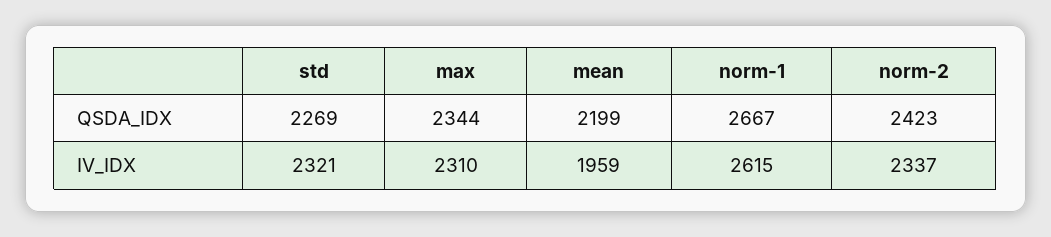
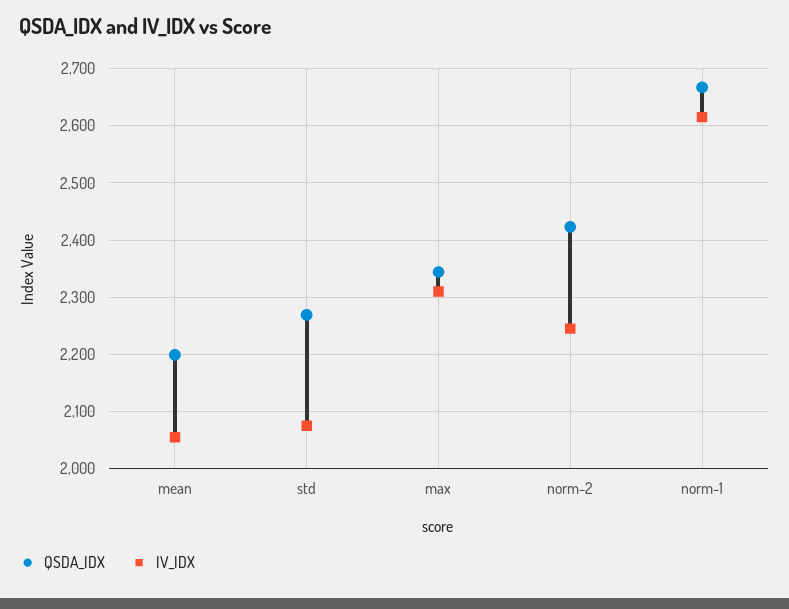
  {
    "QSDA_IDX": {
      "std": 2269,
      "max": 2344,
      "mean": 2199,
      "norm-1": 2667,
      "norm-2": 2423
    },
    "IV_IDX": {
-     "std": 2321,
+     "std": 2080,
      "max": 2310,
-     "mean": 1959,
+     "mean": 2060,
      "norm-1": 2615,
-     "norm-2": 2337
+     "norm-2": 2240
    }
  }

